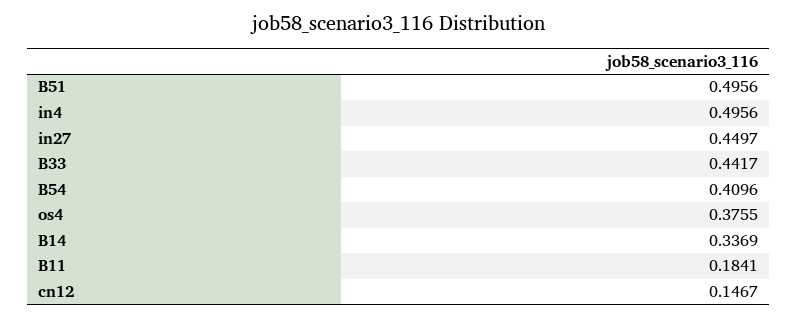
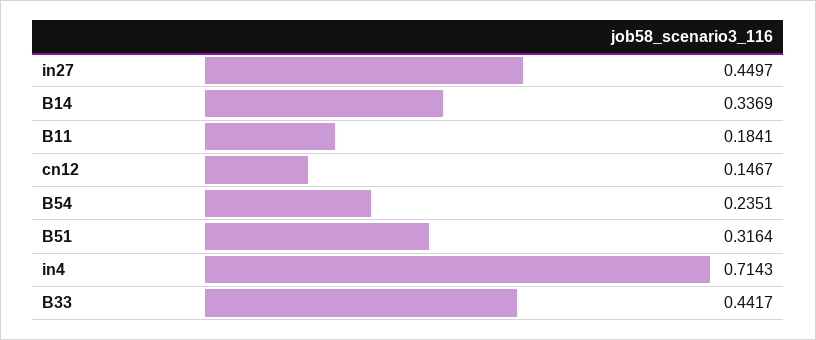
  {
-   "B51": 0.4956,
+   "B51": 0.3164,
-   "in4": 0.4956,
+   "in4": 0.7143,
    "in27": 0.4497,
    "B33": 0.4417,
-   "B54": 0.4096,
+   "B54": 0.2351,
-   "os4": 0.3755,
    "B14": 0.3369,
    "B11": 0.1841,
    "cn12": 0.1467
  }

